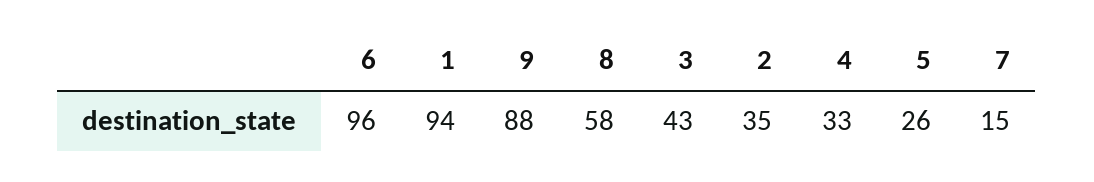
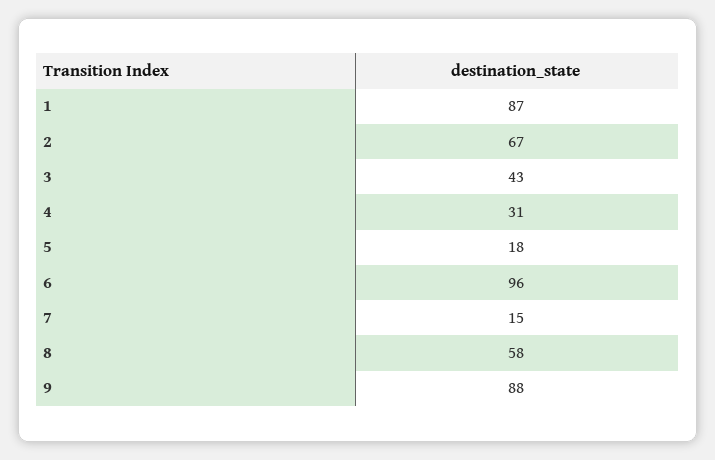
  {
    "6": 96,
-   "1": 94,
+   "1": 87,
    "9": 88,
    "8": 58,
    "3": 43,
-   "2": 35,
+   "2": 67,
-   "4": 33,
+   "4": 31,
-   "5": 26,
+   "5": 18,
    "7": 15
  }

